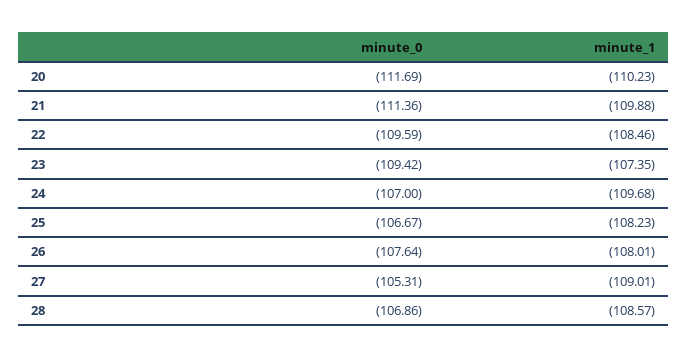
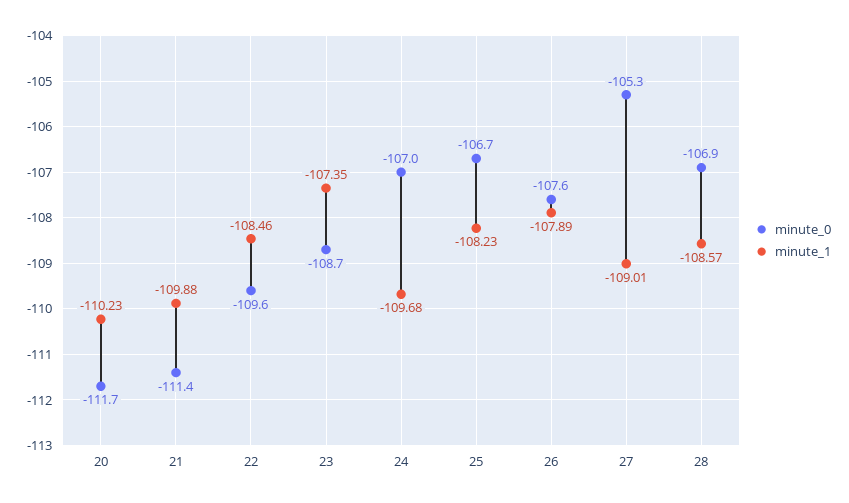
  {
    "minute_0": {
      "20": -111.69,
      "21": -111.36,
      "22": -109.59,
-     "23": -109.42,
+     "23": -108.7,
      "24": -107,
      "25": -106.67,
      "26": -107.64,
      "27": -105.31,
      "28": -106.86
    },
    "minute_1": {
      "20": -110.23,
      "21": -109.88,
      "22": -108.46,
      "23": -107.35,
      "24": -109.68,
      "25": -108.23,
-     "26": -108.01,
+     "26": -107.89,
      "27": -109.01,
      "28": -108.57
    }
  }

